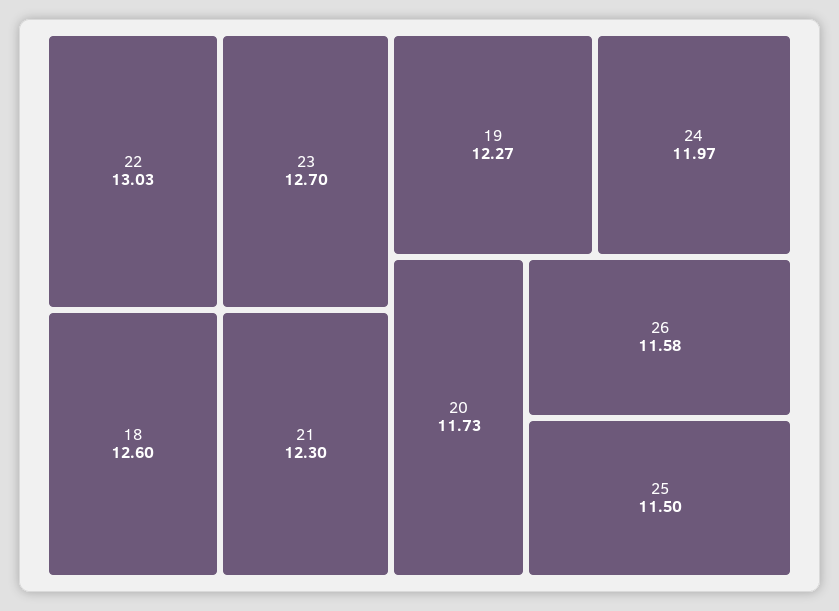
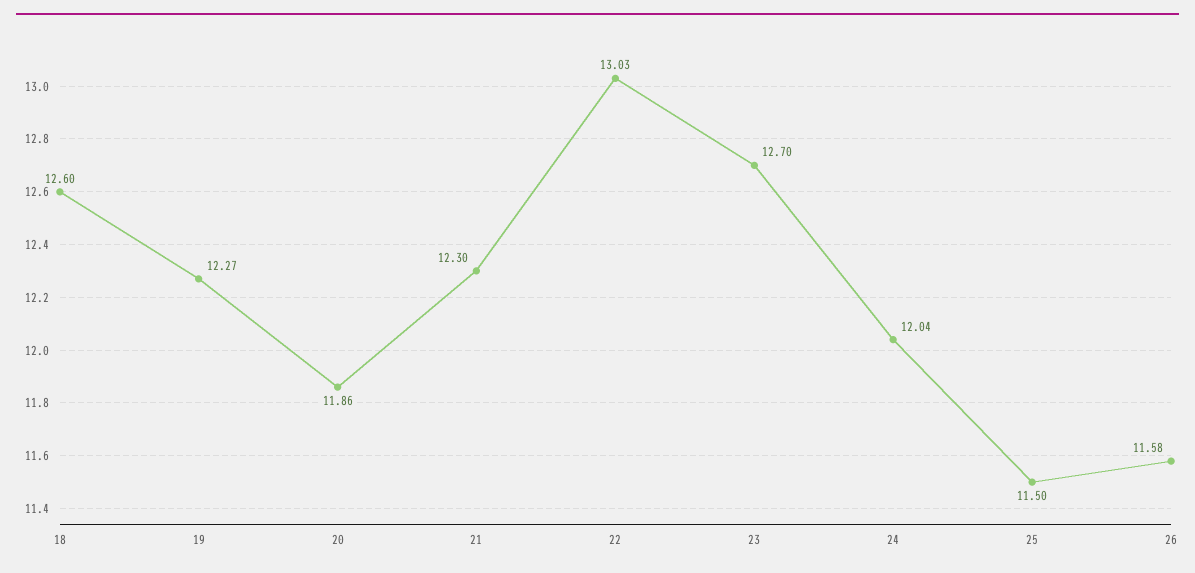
  {
    "22": 13.03,
    "23": 12.7,
    "18": 12.6,
    "21": 12.3,
    "19": 12.27,
-   "24": 11.97,
+   "24": 12.04,
-   "20": 11.73,
+   "20": 11.86,
    "26": 11.58,
    "25": 11.5
  }

